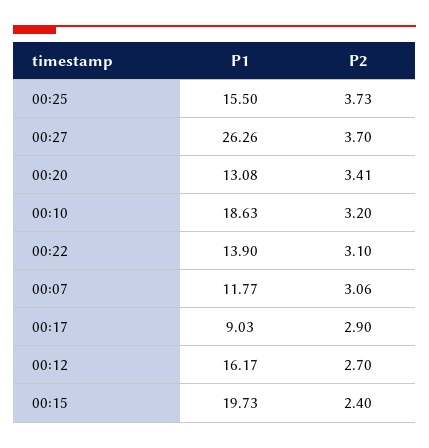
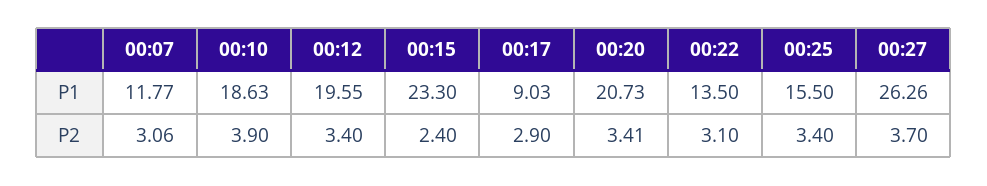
  {
    "P1": {
      "00:25": 15.5,
      "00:27": 26.26,
-     "00:20": 13.08,
+     "00:20": 20.73,
      "00:10": 18.63,
-     "00:22": 13.9,
+     "00:22": 13.5,
      "00:07": 11.77,
      "00:17": 9.03,
-     "00:12": 16.17,
+     "00:12": 19.55,
-     "00:15": 19.73
+     "00:15": 23.3
    },
    "P2": {
-     "00:25": 3.73,
+     "00:25": 3.4,
      "00:27": 3.7,
      "00:20": 3.41,
-     "00:10": 3.2,
+     "00:10": 3.9,
      "00:22": 3.1,
      "00:07": 3.06,
      "00:17": 2.9,
-     "00:12": 2.7,
+     "00:12": 3.4,
      "00:15": 2.4
    }
  }

